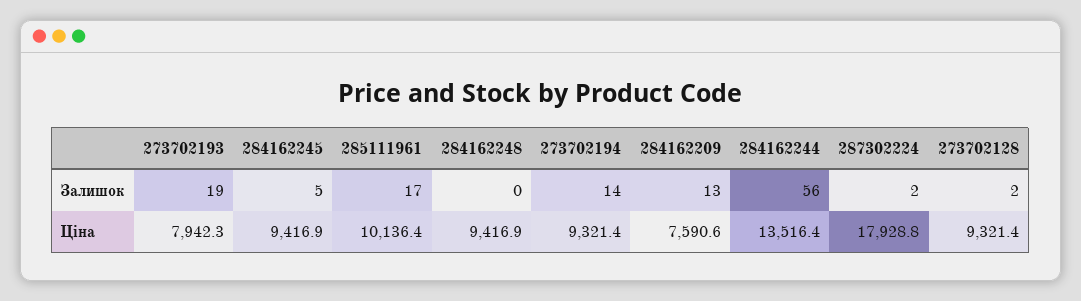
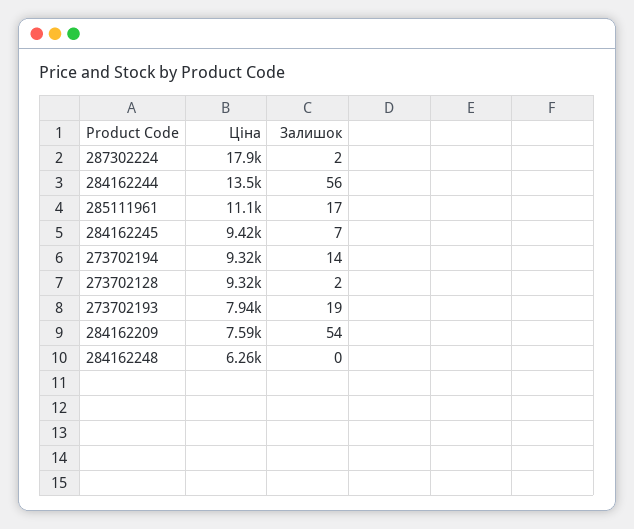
  {
    "273702193": {
      "Залишок": 19,
      "Ціна": 7942.3
    },
    "284162245": {
-     "Залишок": 5,
+     "Залишок": 7,
      "Ціна": 9416.9
    },
    "285111961": {
      "Залишок": 17,
-     "Ціна": 10136.4
+     "Ціна": 11100
    },
    "284162248": {
      "Залишок": 0,
-     "Ціна": 9416.9
+     "Ціна": 6260
    },
    "273702194": {
      "Залишок": 14,
      "Ціна": 9321.4
    },
    "284162209": {
-     "Залишок": 13,
+     "Залишок": 54,
      "Ціна": 7590.6
    },
    "284162244": {
      "Залишок": 56,
      "Ціна": 13516.4
    },
    "287302224": {
      "Залишок": 2,
      "Ціна": 17928.8
    },
    "273702128": {
      "Залишок": 2,
      "Ціна": 9321.4
    }
  }

